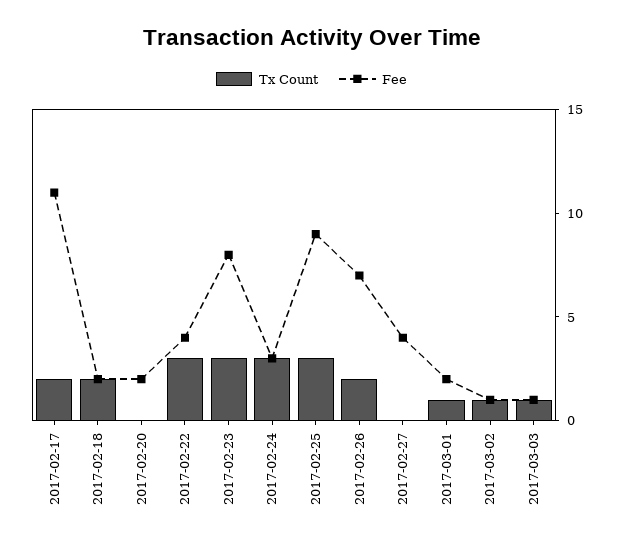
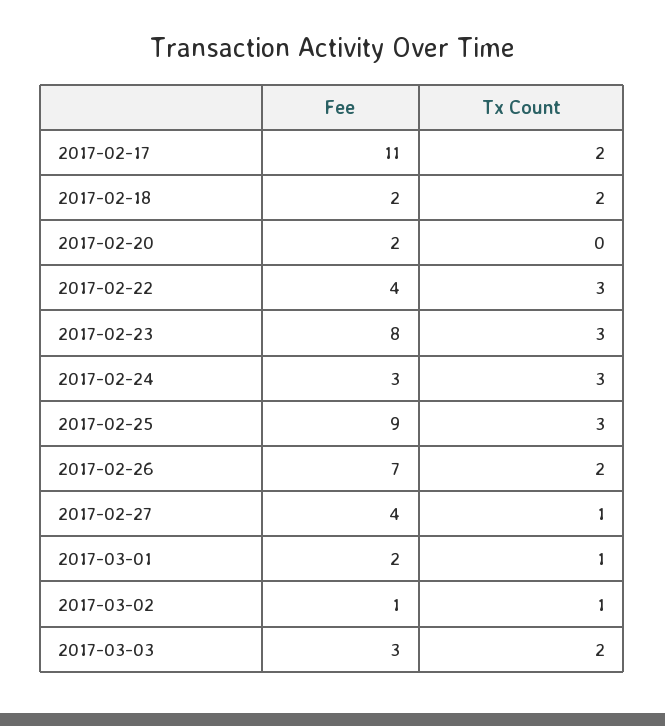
  {
    "Tx Count": {
      "2017-02-17": 2,
      "2017-02-18": 2,
      "2017-02-20": 0,
      "2017-02-22": 3,
      "2017-02-23": 3,
      "2017-02-24": 3,
      "2017-02-25": 3,
      "2017-02-26": 2,
-     "2017-02-27": 0,
+     "2017-02-27": 1,
      "2017-03-01": 1,
      "2017-03-02": 1,
-     "2017-03-03": 1
+     "2017-03-03": 2
    },
    "Fee": {
      "2017-02-17": 11,
      "2017-02-18": 2,
      "2017-02-20": 2,
      "2017-02-22": 4,
      "2017-02-23": 8,
      "2017-02-24": 3,
      "2017-02-25": 9,
      "2017-02-26": 7,
      "2017-02-27": 4,
      "2017-03-01": 2,
      "2017-03-02": 1,
-     "2017-03-03": 1
+     "2017-03-03": 3
    }
  }

